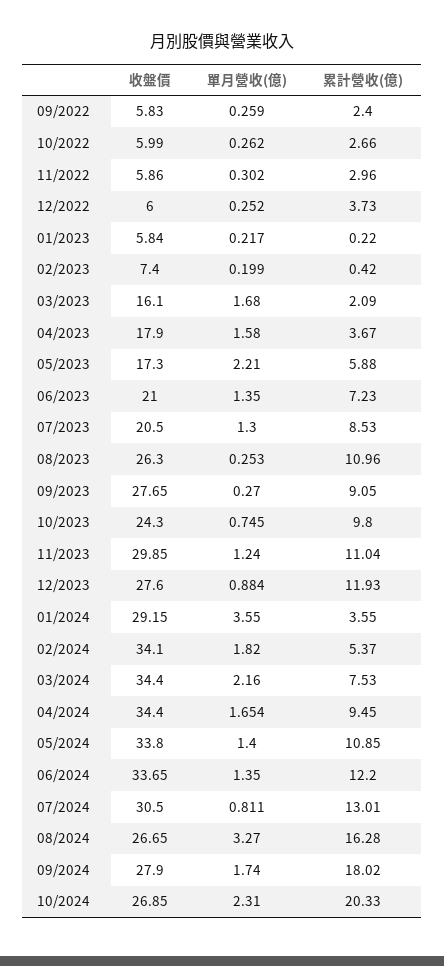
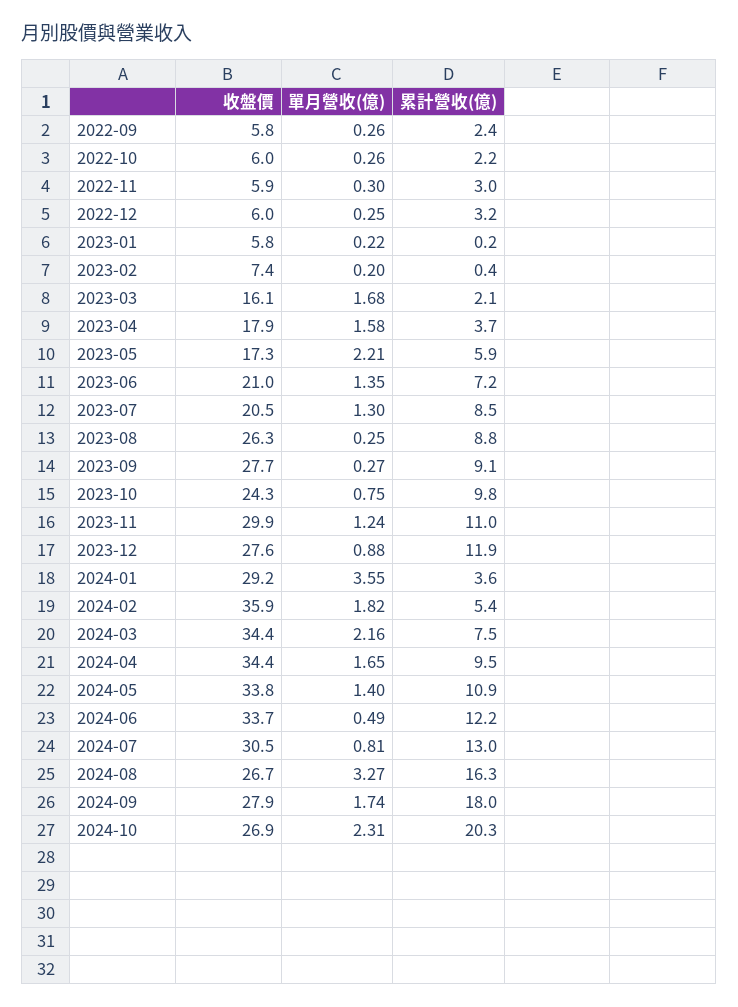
  {
    "收盤價": {
      "09/2022": 5.83,
      "10/2022": 5.99,
      "11/2022": 5.86,
      "12/2022": 6,
      "01/2023": 5.84,
      "02/2023": 7.4,
      "03/2023": 16.1,
      "04/2023": 17.9,
      "05/2023": 17.3,
      "06/2023": 21,
      "07/2023": 20.5,
      "08/2023": 26.3,
      "09/2023": 27.65,
      "10/2023": 24.3,
      "11/2023": 29.85,
      "12/2023": 27.6,
      "01/2024": 29.15,
-     "02/2024": 34.1,
+     "02/2024": 35.9,
      "03/2024": 34.4,
      "04/2024": 34.4,
      "05/2024": 33.8,
      "06/2024": 33.65,
      "07/2024": 30.5,
      "08/2024": 26.65,
      "09/2024": 27.9,
      "10/2024": 26.85
    },
    "單月營收(億)": {
      "09/2022": 0.259,
      "10/2022": 0.262,
      "11/2022": 0.302,
      "12/2022": 0.252,
      "01/2023": 0.217,
      "02/2023": 0.199,
      "03/2023": 1.68,
      "04/2023": 1.58,
      "05/2023": 2.21,
      "06/2023": 1.35,
      "07/2023": 1.3,
      "08/2023": 0.253,
      "09/2023": 0.27,
      "10/2023": 0.745,
      "11/2023": 1.24,
      "12/2023": 0.884,
      "01/2024": 3.55,
      "02/2024": 1.82,
      "03/2024": 2.16,
      "04/2024": 1.654,
      "05/2024": 1.4,
-     "06/2024": 1.35,
+     "06/2024": 0.49,
      "07/2024": 0.811,
      "08/2024": 3.27,
      "09/2024": 1.74,
      "10/2024": 2.31
    },
    "累計營收(億)": {
      "09/2022": 2.4,
-     "10/2022": 2.66,
+     "10/2022": 2.2,
      "11/2022": 2.96,
-     "12/2022": 3.73,
+     "12/2022": 3.2,
      "01/2023": 0.22,
      "02/2023": 0.42,
      "03/2023": 2.09,
      "04/2023": 3.67,
      "05/2023": 5.88,
      "06/2023": 7.23,
      "07/2023": 8.53,
-     "08/2023": 10.96,
+     "08/2023": 8.8,
      "09/2023": 9.05,
      "10/2023": 9.8,
      "11/2023": 11.04,
      "12/2023": 11.93,
      "01/2024": 3.55,
      "02/2024": 5.37,
      "03/2024": 7.53,
      "04/2024": 9.45,
      "05/2024": 10.85,
      "06/2024": 12.2,
      "07/2024": 13.01,
      "08/2024": 16.28,
      "09/2024": 18.02,
      "10/2024": 20.33
    }
  }

